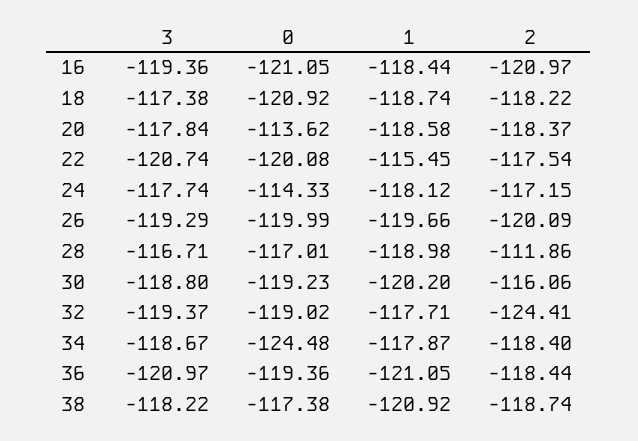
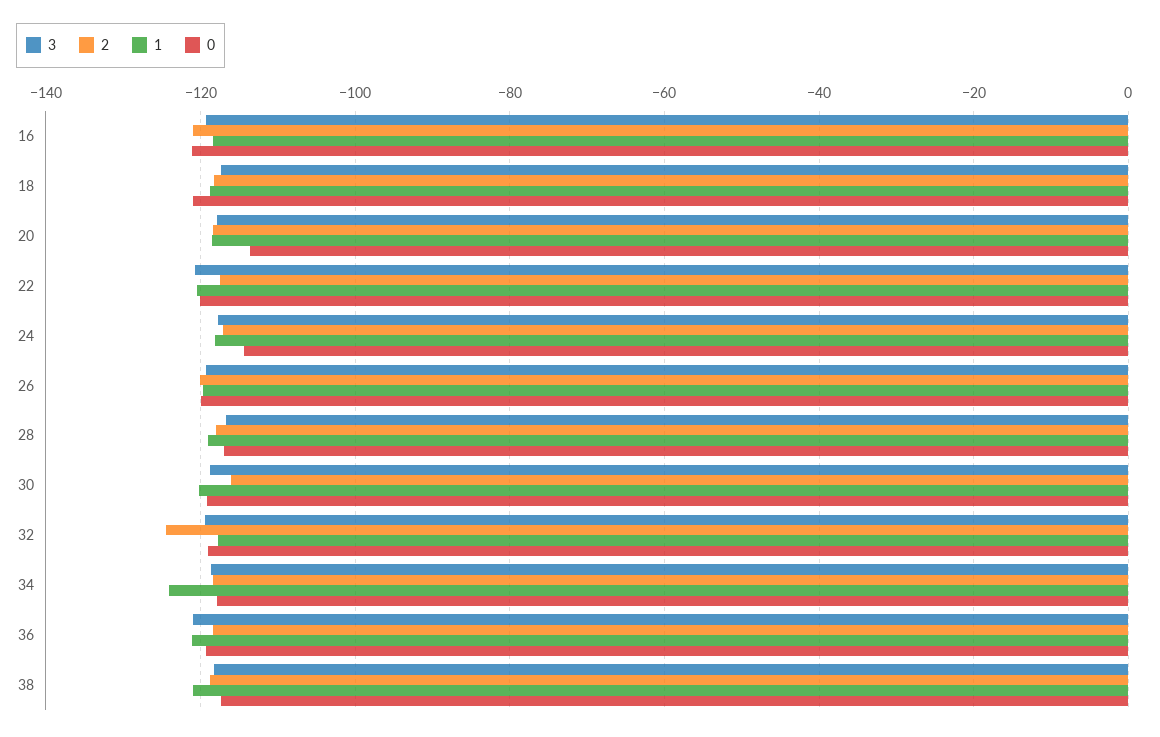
  {
    "3": {
      "16": -119.36,
      "18": -117.38,
      "20": -117.84,
      "22": -120.74,
      "24": -117.74,
      "26": -119.29,
      "28": -116.71,
      "30": -118.8,
      "32": -119.37,
      "34": -118.67,
      "36": -120.97,
      "38": -118.22
    },
    "0": {
      "16": -121.05,
      "18": -120.92,
      "20": -113.62,
      "22": -120.08,
      "24": -114.33,
      "26": -119.99,
      "28": -117.01,
      "30": -119.23,
      "32": -119.02,
-     "34": -124.48,
+     "34": -118,
      "36": -119.36,
      "38": -117.38
    },
    "1": {
      "16": -118.44,
      "18": -118.74,
      "20": -118.58,
-     "22": -115.45,
+     "22": -120,
      "24": -118.12,
      "26": -119.66,
      "28": -118.98,
      "30": -120.2,
      "32": -117.71,
-     "34": -117.87,
+     "34": -124,
      "36": -121.05,
      "38": -120.92
    },
    "2": {
      "16": -120.97,
      "18": -118.22,
      "20": -118.37,
      "22": -117.54,
      "24": -117.15,
      "26": -120.09,
-     "28": -111.86,
+     "28": -118,
      "30": -116.06,
      "32": -124.41,
      "34": -118.4,
      "36": -118.44,
      "38": -118.74
    }
  }

